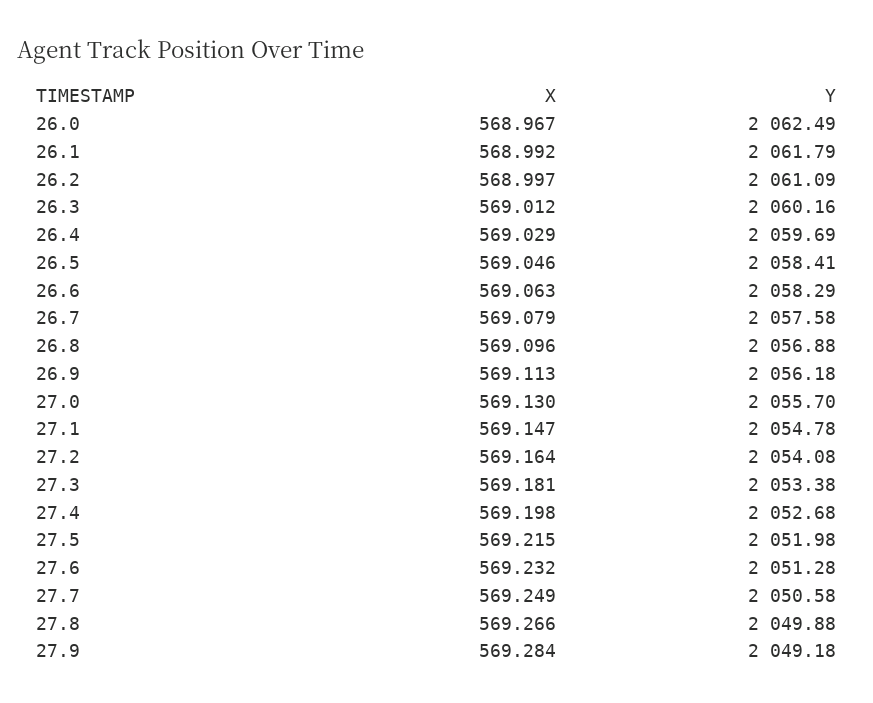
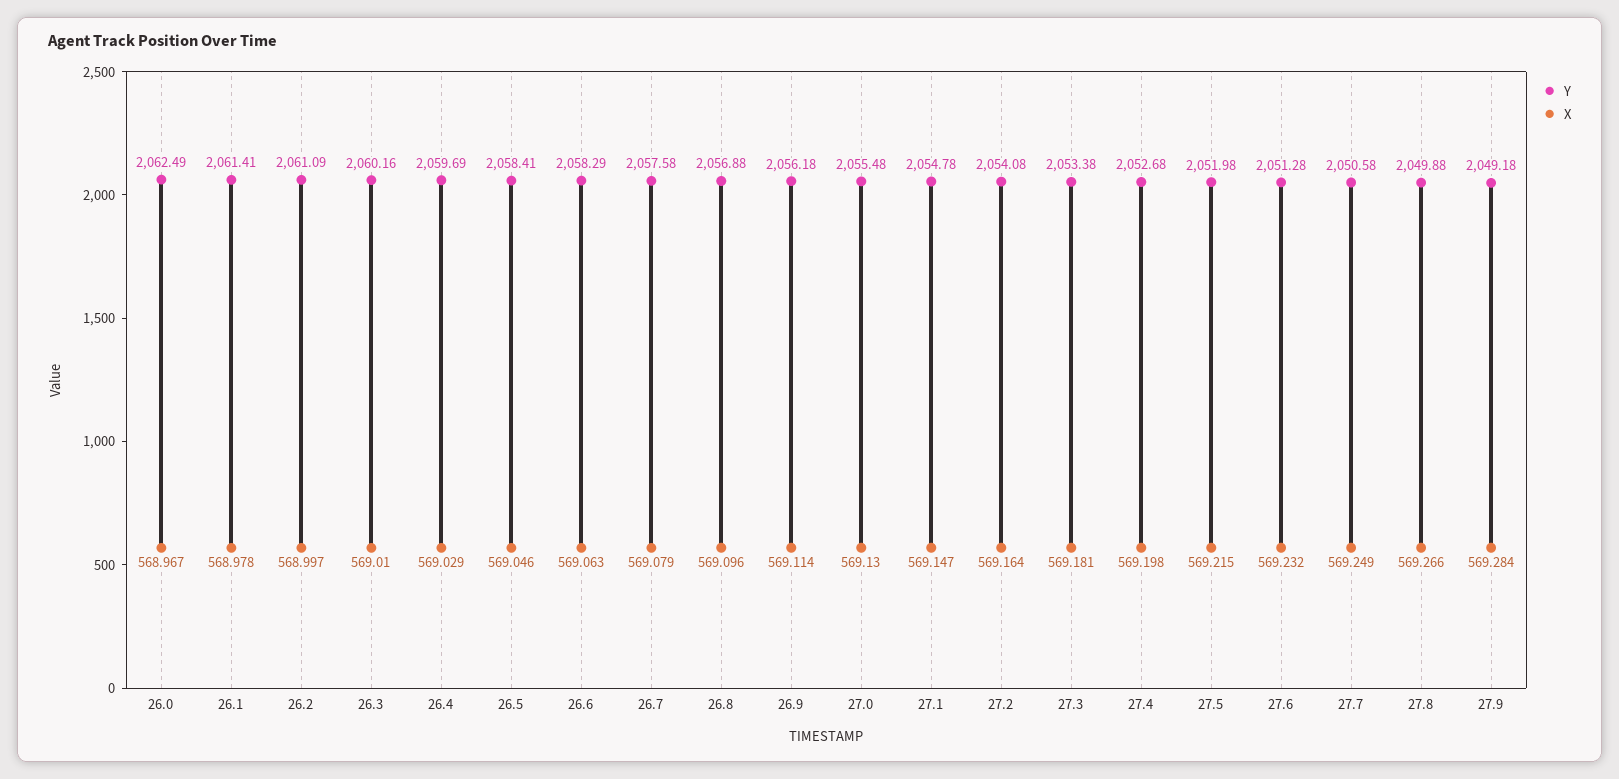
  {
    "X": {
      "26.0": 568.967,
-     "26.1": 568.992,
+     "26.1": 568.978,
      "26.2": 568.997,
-     "26.3": 569.012,
+     "26.3": 569.01,
      "26.4": 569.029,
      "26.5": 569.046,
      "26.6": 569.063,
      "26.7": 569.079,
      "26.8": 569.096,
-     "26.9": 569.113,
+     "26.9": 569.114,
      "27.0": 569.13,
      "27.1": 569.147,
      "27.2": 569.164,
      "27.3": 569.181,
      "27.4": 569.198,
      "27.5": 569.215,
      "27.6": 569.232,
      "27.7": 569.249,
      "27.8": 569.266,
      "27.9": 569.284
    },
    "Y": {
      "26.0": 2062.49,
-     "26.1": 2061.79,
+     "26.1": 2061.41,
      "26.2": 2061.09,
      "26.3": 2060.16,
      "26.4": 2059.69,
      "26.5": 2058.41,
      "26.6": 2058.29,
      "26.7": 2057.58,
      "26.8": 2056.88,
      "26.9": 2056.18,
-     "27.0": 2055.7,
+     "27.0": 2055.48,
      "27.1": 2054.78,
      "27.2": 2054.08,
      "27.3": 2053.38,
      "27.4": 2052.68,
      "27.5": 2051.98,
      "27.6": 2051.28,
      "27.7": 2050.58,
      "27.8": 2049.88,
      "27.9": 2049.18
    }
  }

